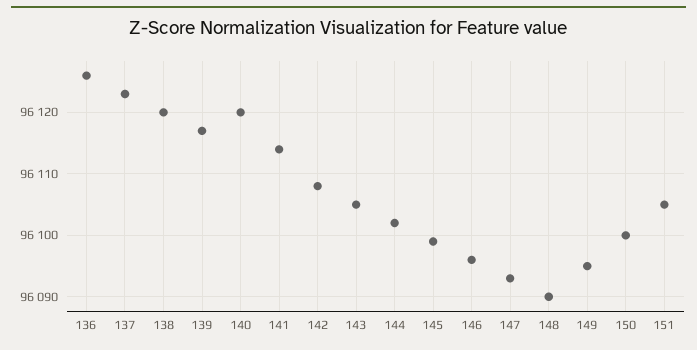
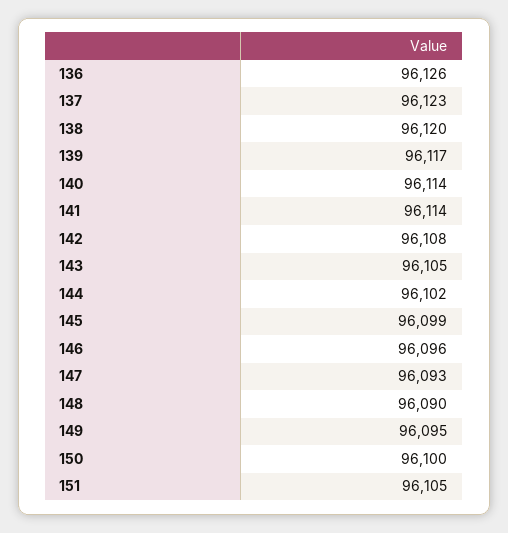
  {
    "136": 96126,
    "137": 96123,
    "138": 96120,
    "139": 96117,
-   "140": 96120,
+   "140": 96114,
    "141": 96114,
    "142": 96108,
    "143": 96105,
    "144": 96102,
    "145": 96099,
    "146": 96096,
    "147": 96093,
    "148": 96090,
    "149": 96095,
    "150": 96100,
    "151": 96105
  }

